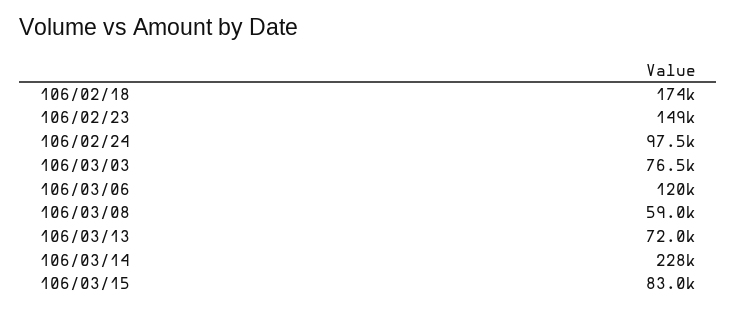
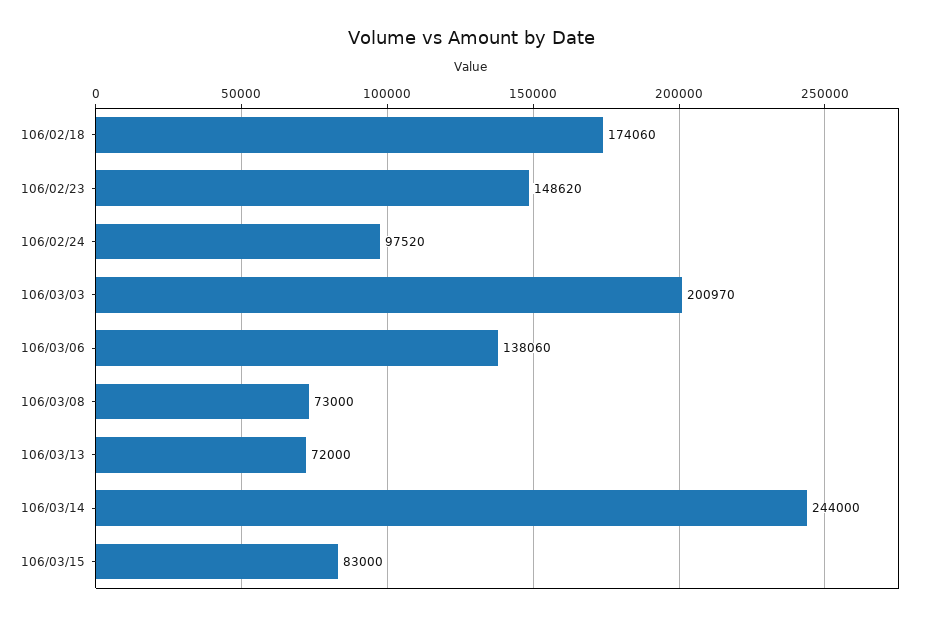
  {
    "106/02/18": 174060,
    "106/02/23": 148620,
    "106/02/24": 97520,
-   "106/03/03": 76500,
+   "106/03/03": 200970,
-   "106/03/06": 120000,
+   "106/03/06": 138060,
-   "106/03/08": 59000,
+   "106/03/08": 73000,
    "106/03/13": 72000,
-   "106/03/14": 228000,
+   "106/03/14": 244000,
    "106/03/15": 83000
  }

